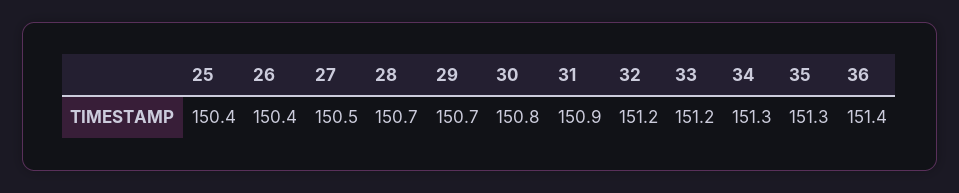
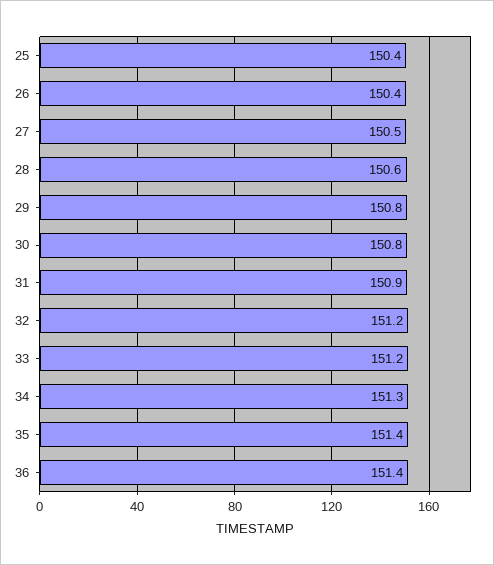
  {
    "25": 150.4,
    "26": 150.4,
    "27": 150.5,
-   "28": 150.7,
+   "28": 150.6,
-   "29": 150.7,
+   "29": 150.8,
    "30": 150.8,
    "31": 150.9,
    "32": 151.2,
    "33": 151.2,
    "34": 151.3,
-   "35": 151.3,
+   "35": 151.4,
    "36": 151.4
  }

